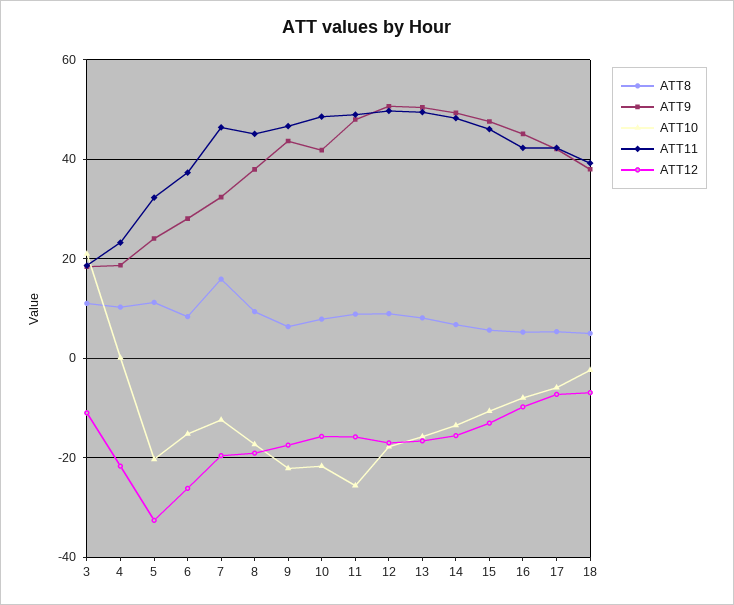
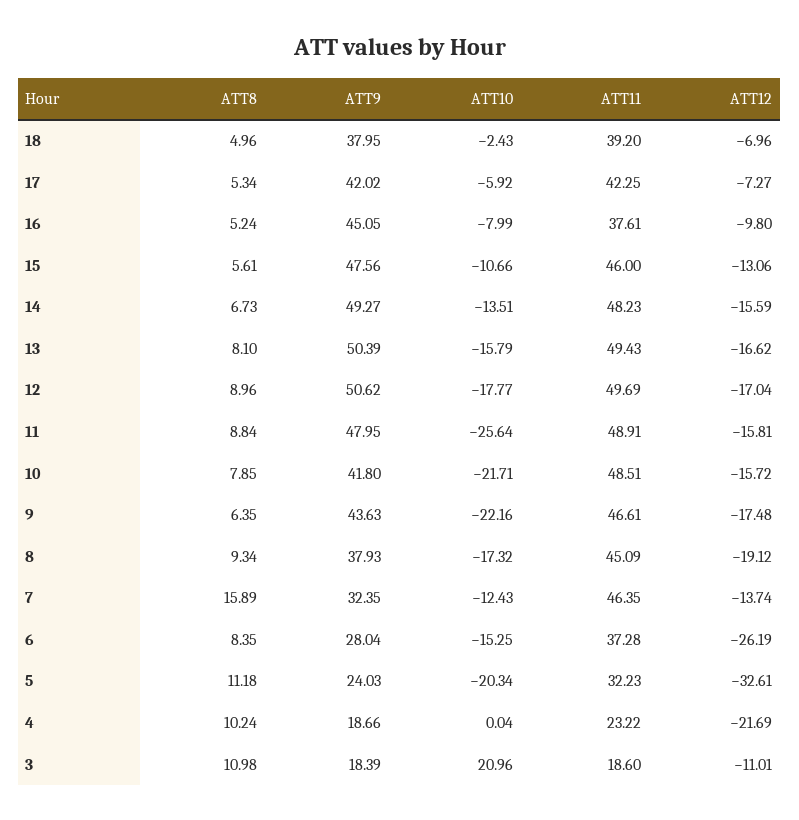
  {
    "ATT8": {
      "3": 10.98,
      "4": 10.24,
      "5": 11.18,
      "6": 8.35,
      "7": 15.89,
      "8": 9.34,
      "9": 6.35,
      "10": 7.85,
      "11": 8.84,
      "12": 8.96,
      "13": 8.1,
      "14": 6.73,
      "15": 5.61,
      "16": 5.24,
      "17": 5.34,
      "18": 4.96
    },
    "ATT9": {
      "3": 18.39,
      "4": 18.66,
      "5": 24.03,
      "6": 28.04,
      "7": 32.35,
      "8": 37.93,
      "9": 43.63,
      "10": 41.8,
      "11": 47.95,
      "12": 50.62,
      "13": 50.39,
      "14": 49.27,
      "15": 47.56,
      "16": 45.05,
      "17": 42.02,
      "18": 37.95
    },
    "ATT10": {
      "3": 20.96,
      "4": 0.04,
      "5": -20.34,
      "6": -15.25,
      "7": -12.43,
      "8": -17.32,
      "9": -22.16,
      "10": -21.71,
      "11": -25.64,
      "12": -17.77,
      "13": -15.79,
      "14": -13.51,
      "15": -10.66,
      "16": -7.99,
      "17": -5.92,
      "18": -2.43
    },
    "ATT11": {
      "3": 18.6,
      "4": 23.22,
      "5": 32.23,
      "6": 37.28,
      "7": 46.35,
      "8": 45.09,
      "9": 46.61,
      "10": 48.51,
      "11": 48.91,
      "12": 49.69,
      "13": 49.43,
      "14": 48.23,
      "15": 46,
-     "16": 42,
+     "16": 37.61,
      "17": 42.25,
      "18": 39.2
    },
    "ATT12": {
      "3": -11.01,
      "4": -21.69,
      "5": -32.61,
      "6": -26.19,
-     "7": -20,
+     "7": -13.74,
      "8": -19.12,
      "9": -17.48,
      "10": -15.72,
      "11": -15.81,
      "12": -17.04,
      "13": -16.62,
      "14": -15.59,
      "15": -13.06,
      "16": -9.8,
      "17": -7.27,
      "18": -6.96
    }
  }

